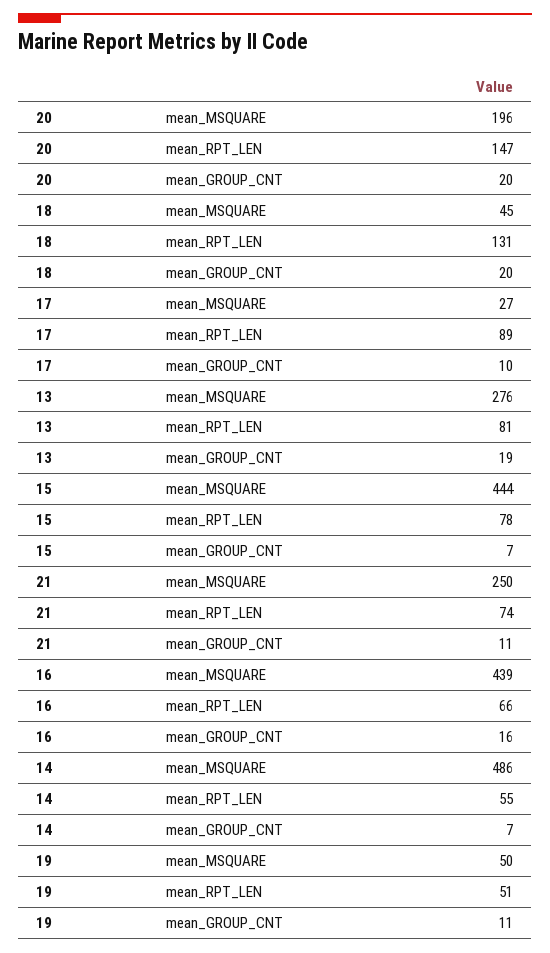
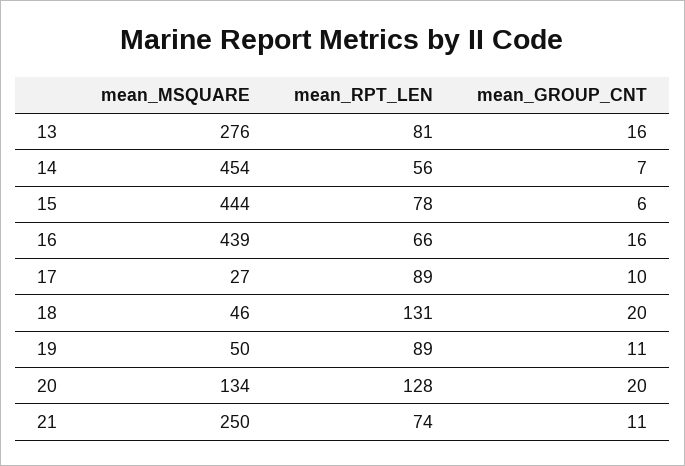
  {
    "20": {
-     "mean_MSQUARE": 196,
+     "mean_MSQUARE": 134,
-     "mean_RPT_LEN": 147,
+     "mean_RPT_LEN": 128,
      "mean_GROUP_CNT": 20
    },
    "18": {
-     "mean_MSQUARE": 45,
+     "mean_MSQUARE": 46,
      "mean_RPT_LEN": 131,
      "mean_GROUP_CNT": 20
    },
    "17": {
      "mean_MSQUARE": 27,
      "mean_RPT_LEN": 89,
      "mean_GROUP_CNT": 10
    },
    "13": {
      "mean_MSQUARE": 276,
      "mean_RPT_LEN": 81,
-     "mean_GROUP_CNT": 19
+     "mean_GROUP_CNT": 16
    },
    "15": {
      "mean_MSQUARE": 444,
      "mean_RPT_LEN": 78,
-     "mean_GROUP_CNT": 7
+     "mean_GROUP_CNT": 6
    },
    "21": {
      "mean_MSQUARE": 250,
      "mean_RPT_LEN": 74,
      "mean_GROUP_CNT": 11
    },
    "16": {
      "mean_MSQUARE": 439,
      "mean_RPT_LEN": 66,
      "mean_GROUP_CNT": 16
    },
    "14": {
-     "mean_MSQUARE": 486,
+     "mean_MSQUARE": 454,
-     "mean_RPT_LEN": 55,
+     "mean_RPT_LEN": 56,
      "mean_GROUP_CNT": 7
    },
    "19": {
      "mean_MSQUARE": 50,
-     "mean_RPT_LEN": 51,
+     "mean_RPT_LEN": 89,
      "mean_GROUP_CNT": 11
    }
  }

